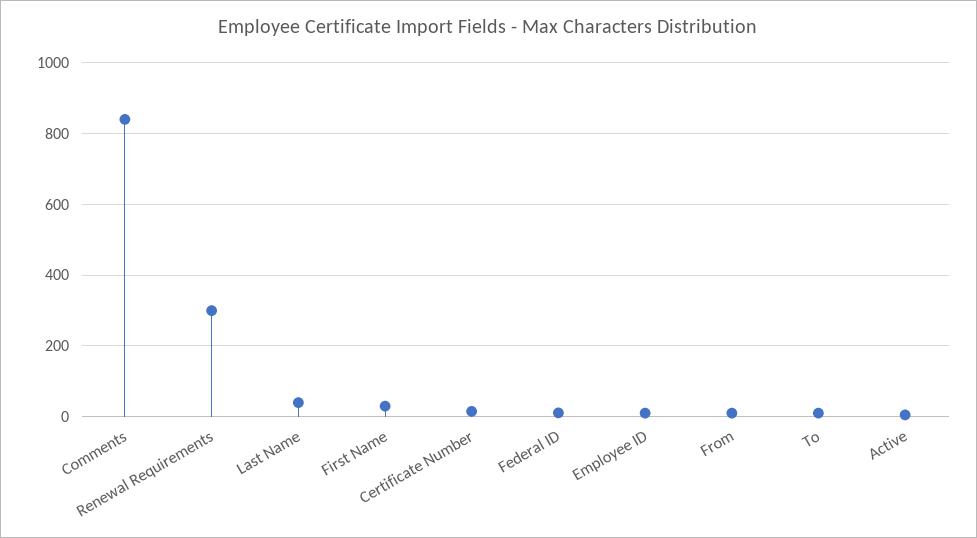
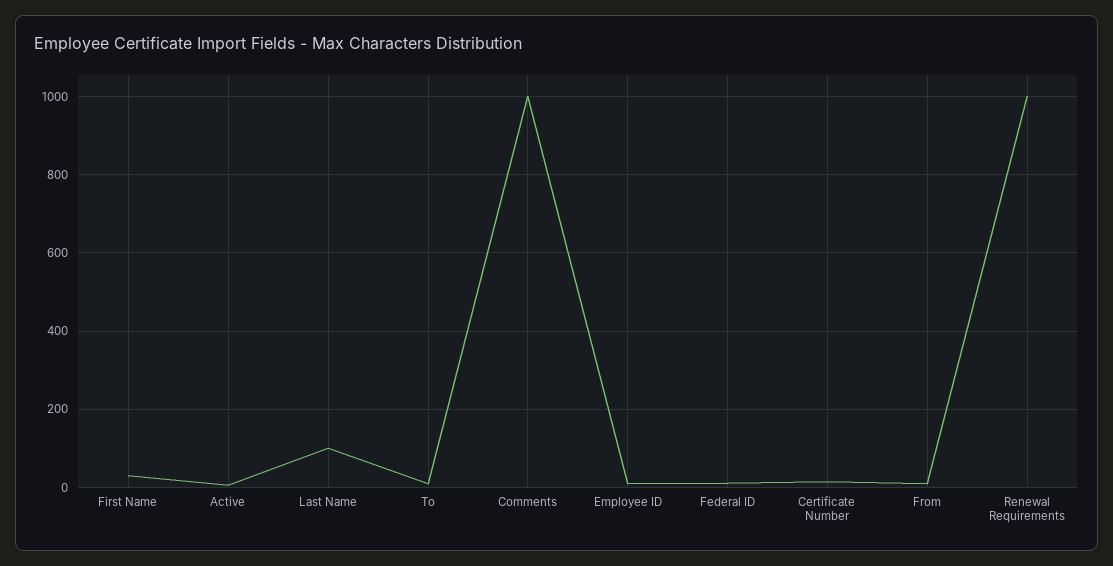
  {
-   "Comments": 840,
+   "Comments": 1000,
-   "Renewal Requirements": 300,
+   "Renewal Requirements": 1000,
-   "Last Name": 40,
+   "Last Name": 100,
    "First Name": 40,
    "Certificate Number": 20,
    "Federal ID": 20,
    "Employee ID": 20,
    "From": 20,
    "To": 20,
    "Active": 0
  }

